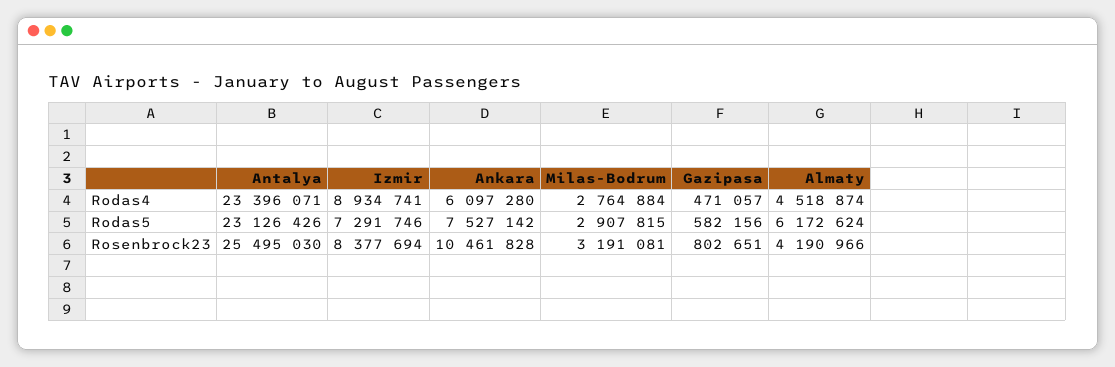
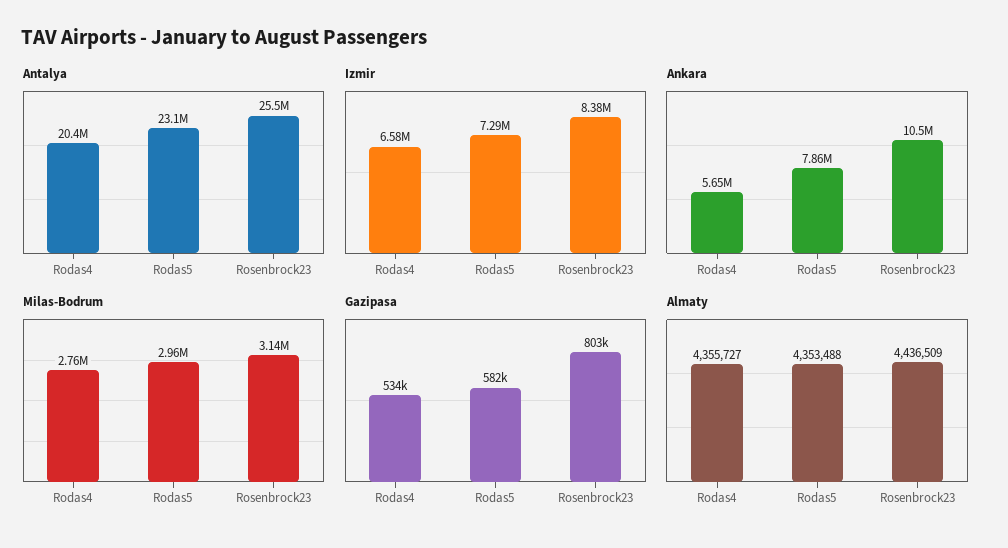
  {
    "Antalya": {
-     "Rodas4": 23396071,
+     "Rodas4": 20400000,
      "Rodas5": 23126426,
      "Rosenbrock23": 25495030
    },
    "Izmir": {
-     "Rodas4": 8934741,
+     "Rodas4": 6580000,
      "Rodas5": 7291746,
      "Rosenbrock23": 8377694
    },
    "Ankara": {
-     "Rodas4": 6097280,
+     "Rodas4": 5650000,
-     "Rodas5": 7527142,
+     "Rodas5": 7860000,
      "Rosenbrock23": 10461828
    },
    "Milas-Bodrum": {
      "Rodas4": 2764884,
-     "Rodas5": 2907815,
+     "Rodas5": 2960000,
-     "Rosenbrock23": 3191081
+     "Rosenbrock23": 3140000
    },
    "Gazipasa": {
-     "Rodas4": 471057,
+     "Rodas4": 534000,
      "Rodas5": 582156,
      "Rosenbrock23": 802651
    },
    "Almaty": {
-     "Rodas4": 4518874,
+     "Rodas4": 4355727,
-     "Rodas5": 6172624,
+     "Rodas5": 4353488,
-     "Rosenbrock23": 4190966
+     "Rosenbrock23": 4436509
    }
  }

